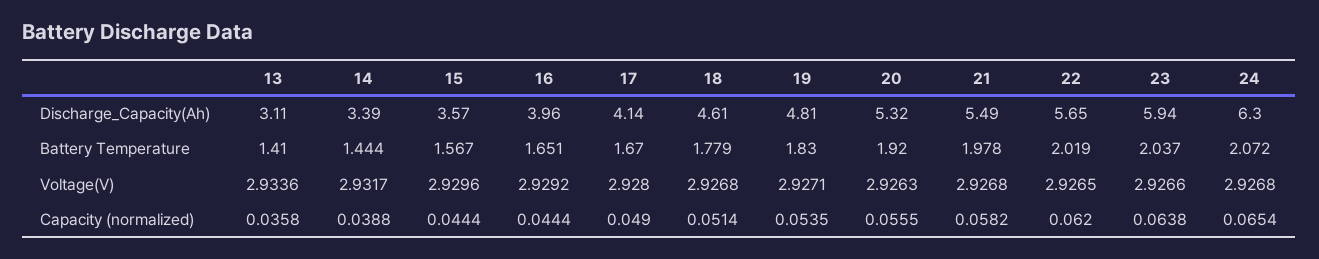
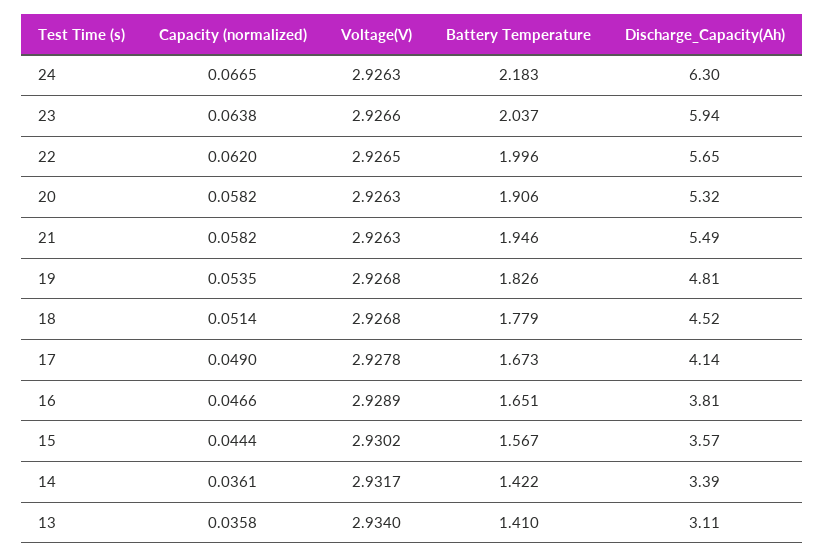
  {
    "13": {
      "Discharge_Capacity(Ah)": 3.11,
      "Battery Temperature": 1.41,
-     "Voltage(V)": 2.9336,
+     "Voltage(V)": 2.934,
      "Capacity (normalized)": 0.0358
    },
    "14": {
      "Discharge_Capacity(Ah)": 3.39,
-     "Battery Temperature": 1.444,
+     "Battery Temperature": 1.422,
      "Voltage(V)": 2.9317,
-     "Capacity (normalized)": 0.0388
+     "Capacity (normalized)": 0.0361
    },
    "15": {
      "Discharge_Capacity(Ah)": 3.57,
      "Battery Temperature": 1.567,
-     "Voltage(V)": 2.9296,
+     "Voltage(V)": 2.9302,
      "Capacity (normalized)": 0.0444
    },
    "16": {
-     "Discharge_Capacity(Ah)": 3.96,
+     "Discharge_Capacity(Ah)": 3.81,
      "Battery Temperature": 1.651,
-     "Voltage(V)": 2.9292,
+     "Voltage(V)": 2.9289,
-     "Capacity (normalized)": 0.0444
+     "Capacity (normalized)": 0.0466
    },
    "17": {
      "Discharge_Capacity(Ah)": 4.14,
-     "Battery Temperature": 1.67,
+     "Battery Temperature": 1.673,
-     "Voltage(V)": 2.928,
+     "Voltage(V)": 2.9278,
      "Capacity (normalized)": 0.049
    },
    "18": {
-     "Discharge_Capacity(Ah)": 4.61,
+     "Discharge_Capacity(Ah)": 4.52,
      "Battery Temperature": 1.779,
      "Voltage(V)": 2.9268,
      "Capacity (normalized)": 0.0514
    },
    "19": {
      "Discharge_Capacity(Ah)": 4.81,
-     "Battery Temperature": 1.83,
+     "Battery Temperature": 1.826,
-     "Voltage(V)": 2.9271,
+     "Voltage(V)": 2.9268,
      "Capacity (normalized)": 0.0535
    },
    "20": {
      "Discharge_Capacity(Ah)": 5.32,
-     "Battery Temperature": 1.92,
+     "Battery Temperature": 1.906,
      "Voltage(V)": 2.9263,
-     "Capacity (normalized)": 0.0555
+     "Capacity (normalized)": 0.0582
    },
    "21": {
      "Discharge_Capacity(Ah)": 5.49,
-     "Battery Temperature": 1.978,
+     "Battery Temperature": 1.946,
-     "Voltage(V)": 2.9268,
+     "Voltage(V)": 2.9263,
      "Capacity (normalized)": 0.0582
    },
    "22": {
      "Discharge_Capacity(Ah)": 5.65,
-     "Battery Temperature": 2.019,
+     "Battery Temperature": 1.996,
      "Voltage(V)": 2.9265,
      "Capacity (normalized)": 0.062
    },
    "23": {
      "Discharge_Capacity(Ah)": 5.94,
      "Battery Temperature": 2.037,
      "Voltage(V)": 2.9266,
      "Capacity (normalized)": 0.0638
    },
    "24": {
      "Discharge_Capacity(Ah)": 6.3,
-     "Battery Temperature": 2.072,
+     "Battery Temperature": 2.183,
-     "Voltage(V)": 2.9268,
+     "Voltage(V)": 2.9263,
-     "Capacity (normalized)": 0.0654
+     "Capacity (normalized)": 0.0665
    }
  }

